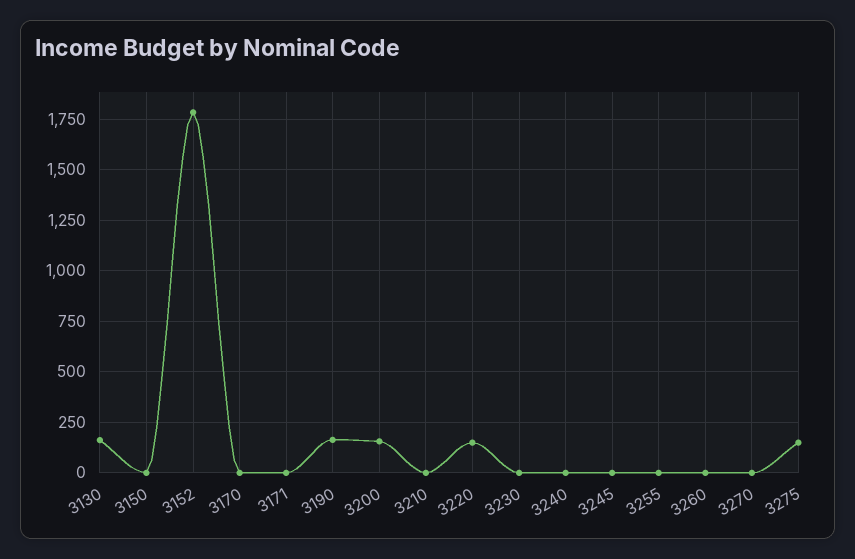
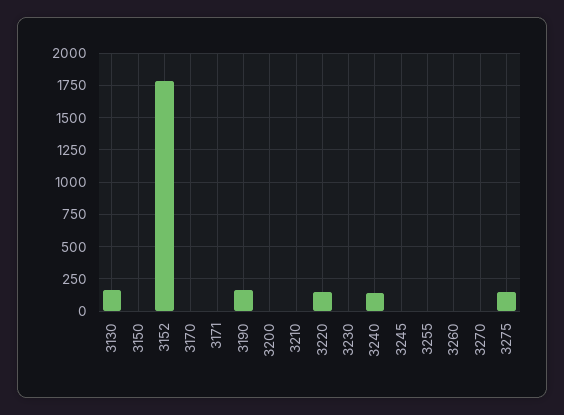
  {
    "3130": 150,
    "3150": 0,
    "3152": 1800,
    "3170": 0,
    "3171": 0,
    "3190": 150,
-   "3200": 150,
+   "3200": 0,
    "3210": 0,
    "3220": 150,
    "3230": 0,
-   "3240": 0,
+   "3240": 150,
    "3245": 0,
    "3255": 0,
    "3260": 0,
    "3270": 0,
    "3275": 150
  }

